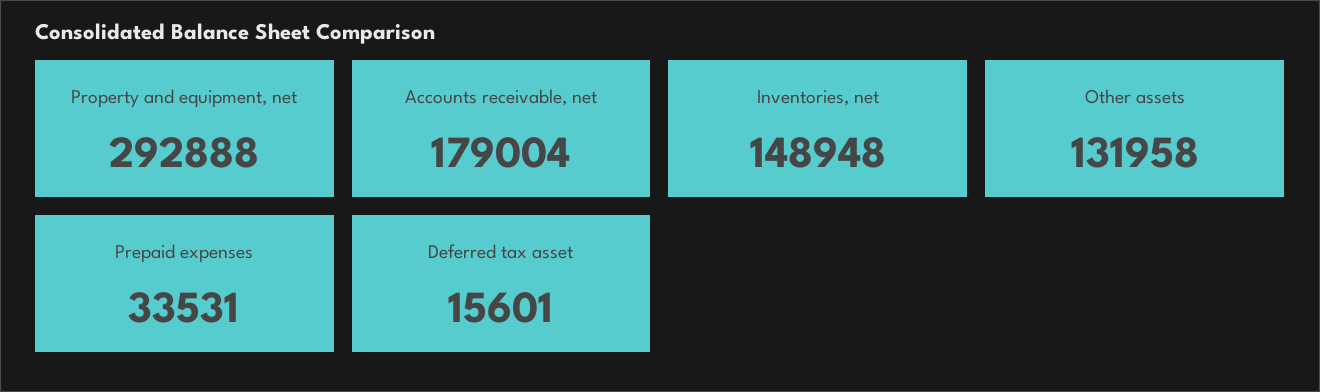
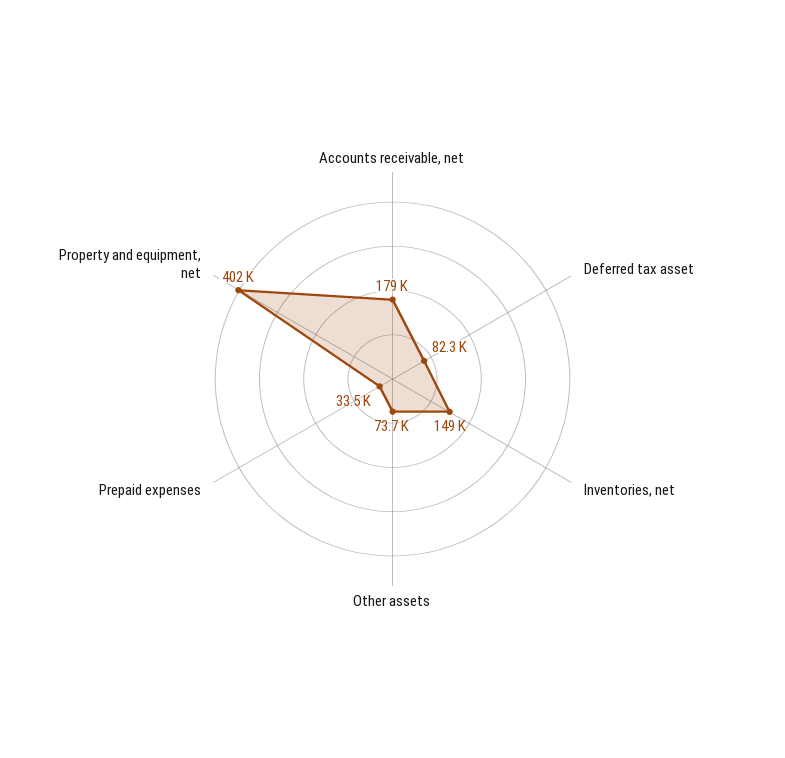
  {
-   "Property and equipment, net": 292888,
+   "Property and equipment, net": 402000,
    "Accounts receivable, net": 179004,
    "Inventories, net": 148948,
-   "Other assets": 131958,
+   "Other assets": 73700,
    "Prepaid expenses": 33531,
-   "Deferred tax asset": 15601
+   "Deferred tax asset": 82300
  }

